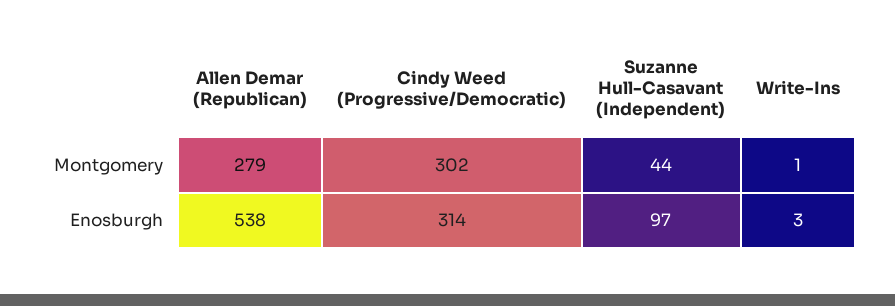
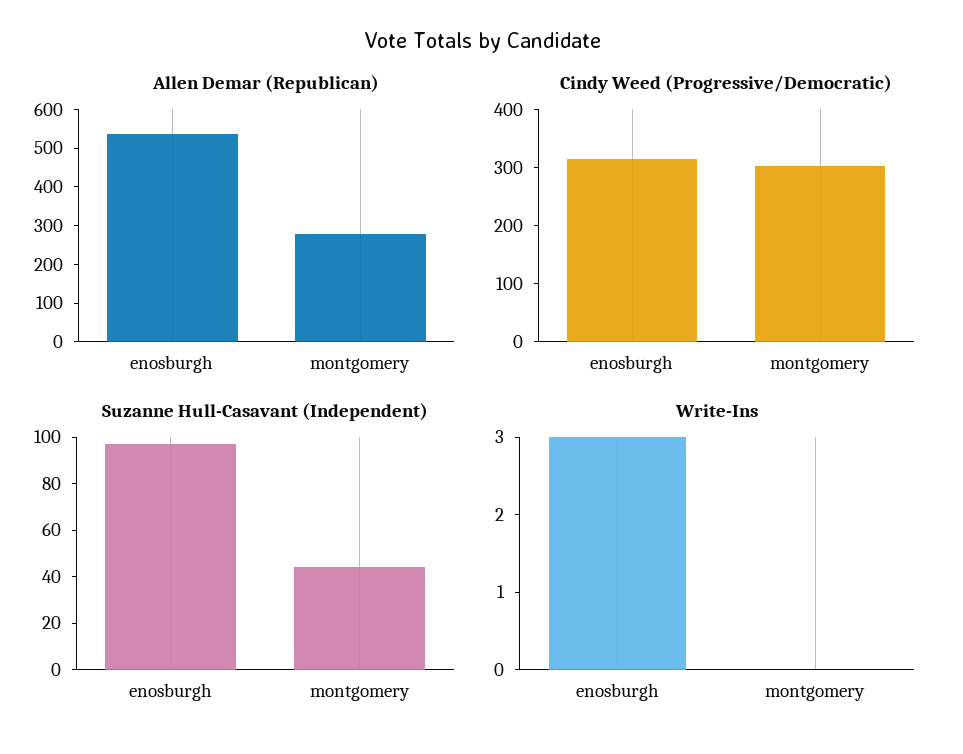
  {
    "Allen Demar (Republican)": {
      "Montgomery": 279,
      "Enosburgh": 538
    },
    "Cindy Weed (Progressive/Democratic)": {
      "Montgomery": 302,
      "Enosburgh": 314
    },
    "Suzanne Hull-Casavant (Independent)": {
      "Montgomery": 44,
      "Enosburgh": 97
    },
    "Write-Ins": {
-     "Montgomery": 1,
+     "Montgomery": 0,
      "Enosburgh": 3
    }
  }

